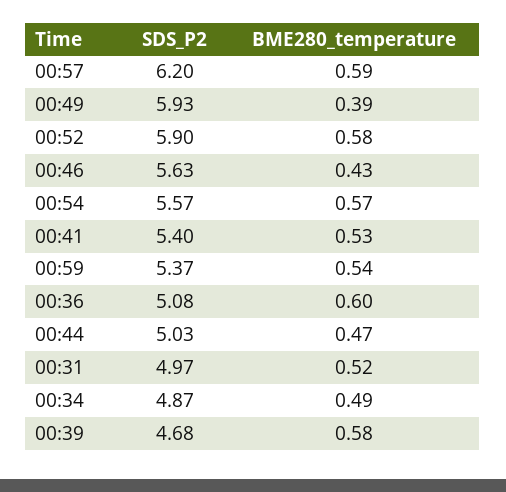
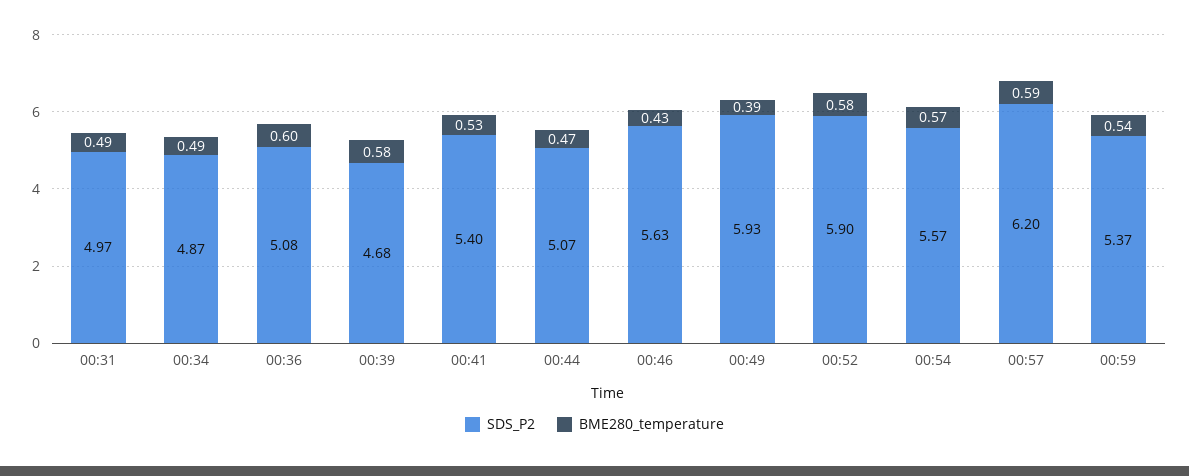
  {
    "SDS_P2": {
      "00:57": 6.2,
      "00:49": 5.93,
      "00:52": 5.9,
      "00:46": 5.63,
      "00:54": 5.57,
      "00:41": 5.4,
      "00:59": 5.37,
      "00:36": 5.08,
-     "00:44": 5.03,
+     "00:44": 5.07,
      "00:31": 4.97,
      "00:34": 4.87,
      "00:39": 4.68
    },
    "BME280_temperature": {
      "00:57": 0.59,
      "00:49": 0.39,
      "00:52": 0.58,
      "00:46": 0.43,
      "00:54": 0.57,
      "00:41": 0.53,
      "00:59": 0.54,
      "00:36": 0.6,
      "00:44": 0.47,
-     "00:31": 0.52,
+     "00:31": 0.49,
      "00:34": 0.49,
      "00:39": 0.58
    }
  }

